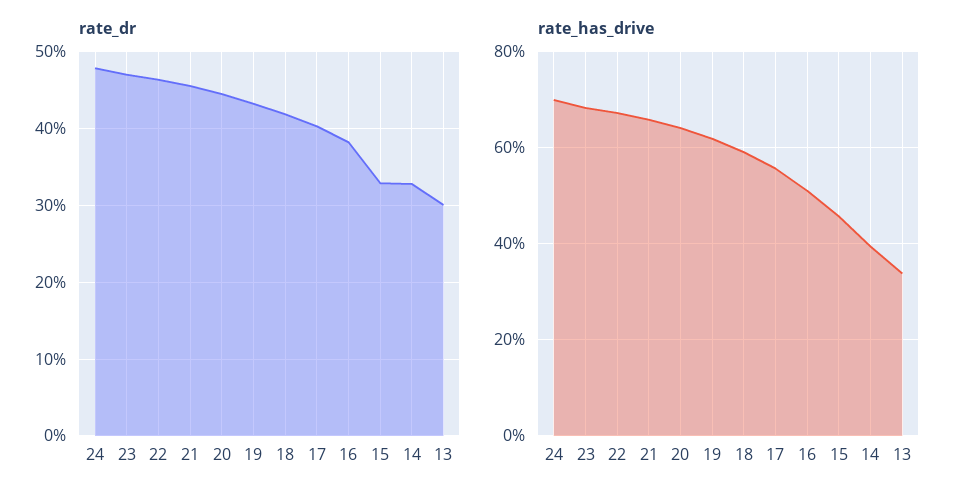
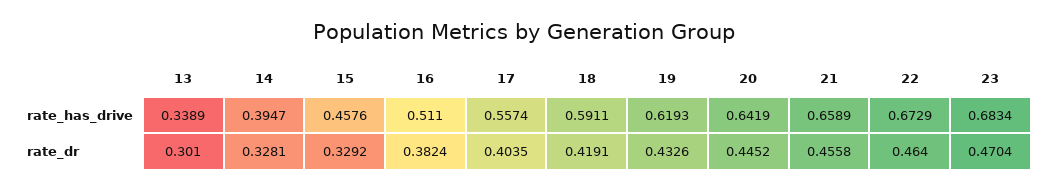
  {
    "rate_dr": {
-     "24": 0.48,
      "23": 0.4704,
      "22": 0.464,
      "21": 0.4558,
      "20": 0.4452,
      "19": 0.4326,
      "18": 0.4191,
      "17": 0.4035,
      "16": 0.3824,
      "15": 0.3292,
      "14": 0.3281,
      "13": 0.301
    },
    "rate_has_drive": {
-     "24": 0.7,
      "23": 0.6834,
      "22": 0.6729,
      "21": 0.6589,
      "20": 0.6419,
      "19": 0.6193,
      "18": 0.5911,
      "17": 0.5574,
      "16": 0.511,
      "15": 0.4576,
      "14": 0.3947,
      "13": 0.3389
    }
  }

